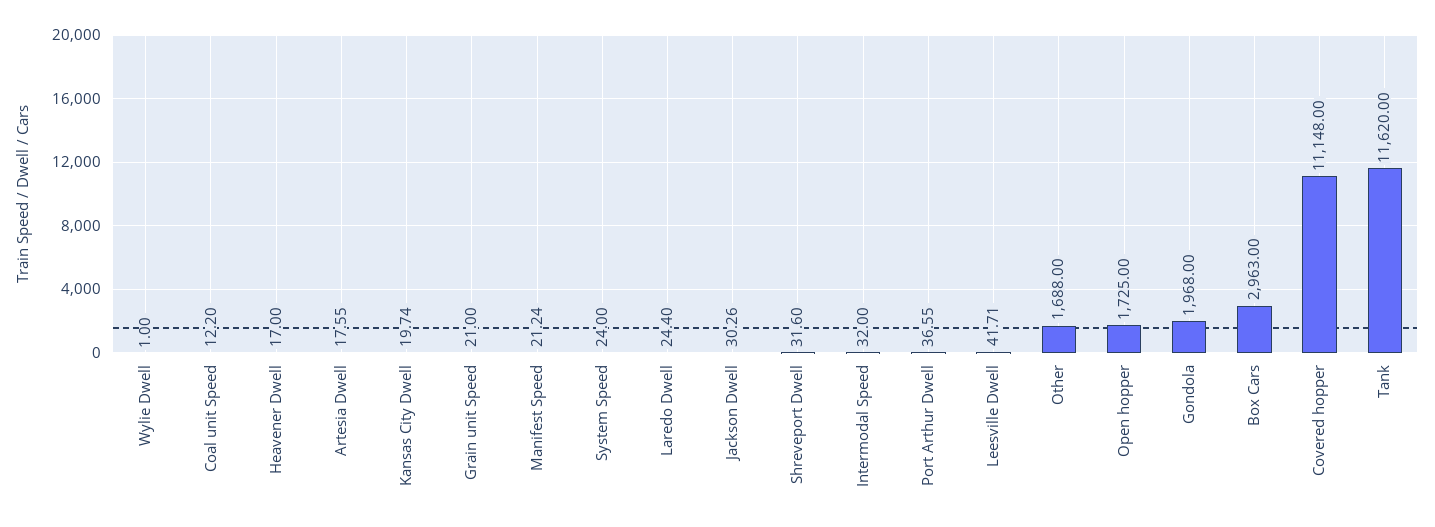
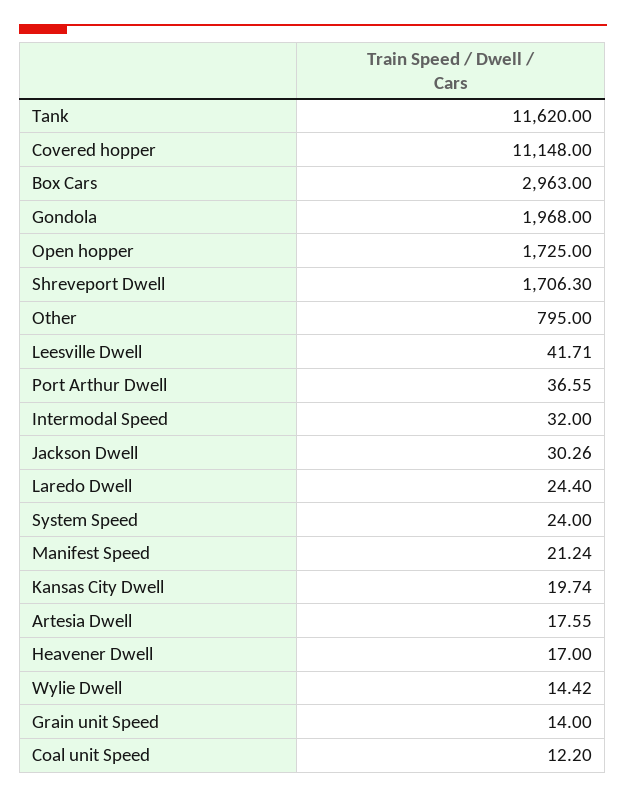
  {
-   "Wylie Dwell": 1,
+   "Wylie Dwell": 14.42,
    "Coal unit Speed": 12.2,
    "Heavener Dwell": 17,
    "Artesia Dwell": 17.55,
    "Kansas City Dwell": 19.74,
-   "Grain unit Speed": 21,
+   "Grain unit Speed": 14,
    "Manifest Speed": 21.24,
    "System Speed": 24,
    "Laredo Dwell": 24.4,
    "Jackson Dwell": 30.26,
-   "Shreveport Dwell": 31.6,
+   "Shreveport Dwell": 1706.3,
    "Intermodal Speed": 32,
    "Port Arthur Dwell": 36.55,
    "Leesville Dwell": 41.71,
-   "Other": 1688,
+   "Other": 795,
    "Open hopper": 1725,
    "Gondola": 1968,
    "Box Cars": 2963,
    "Covered hopper": 11148,
    "Tank": 11620
  }

